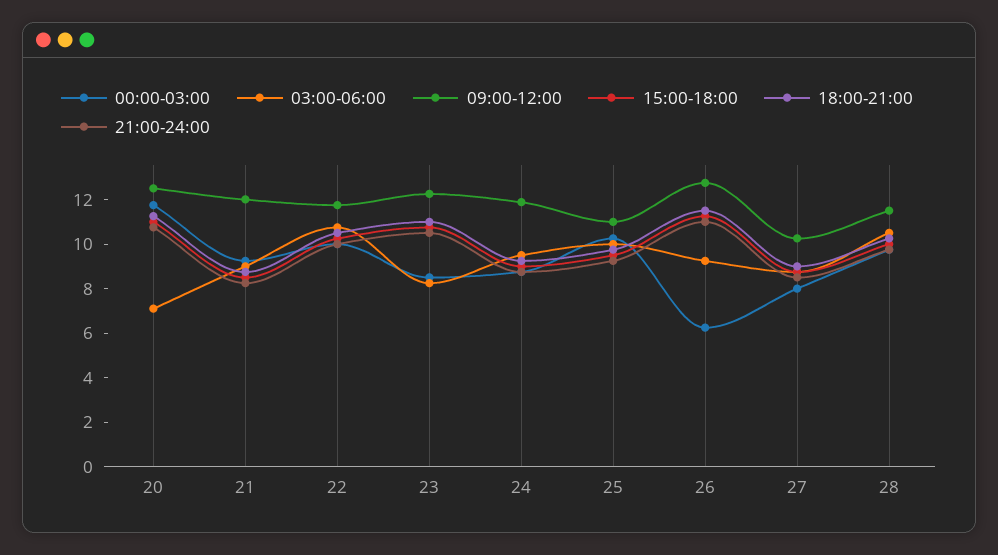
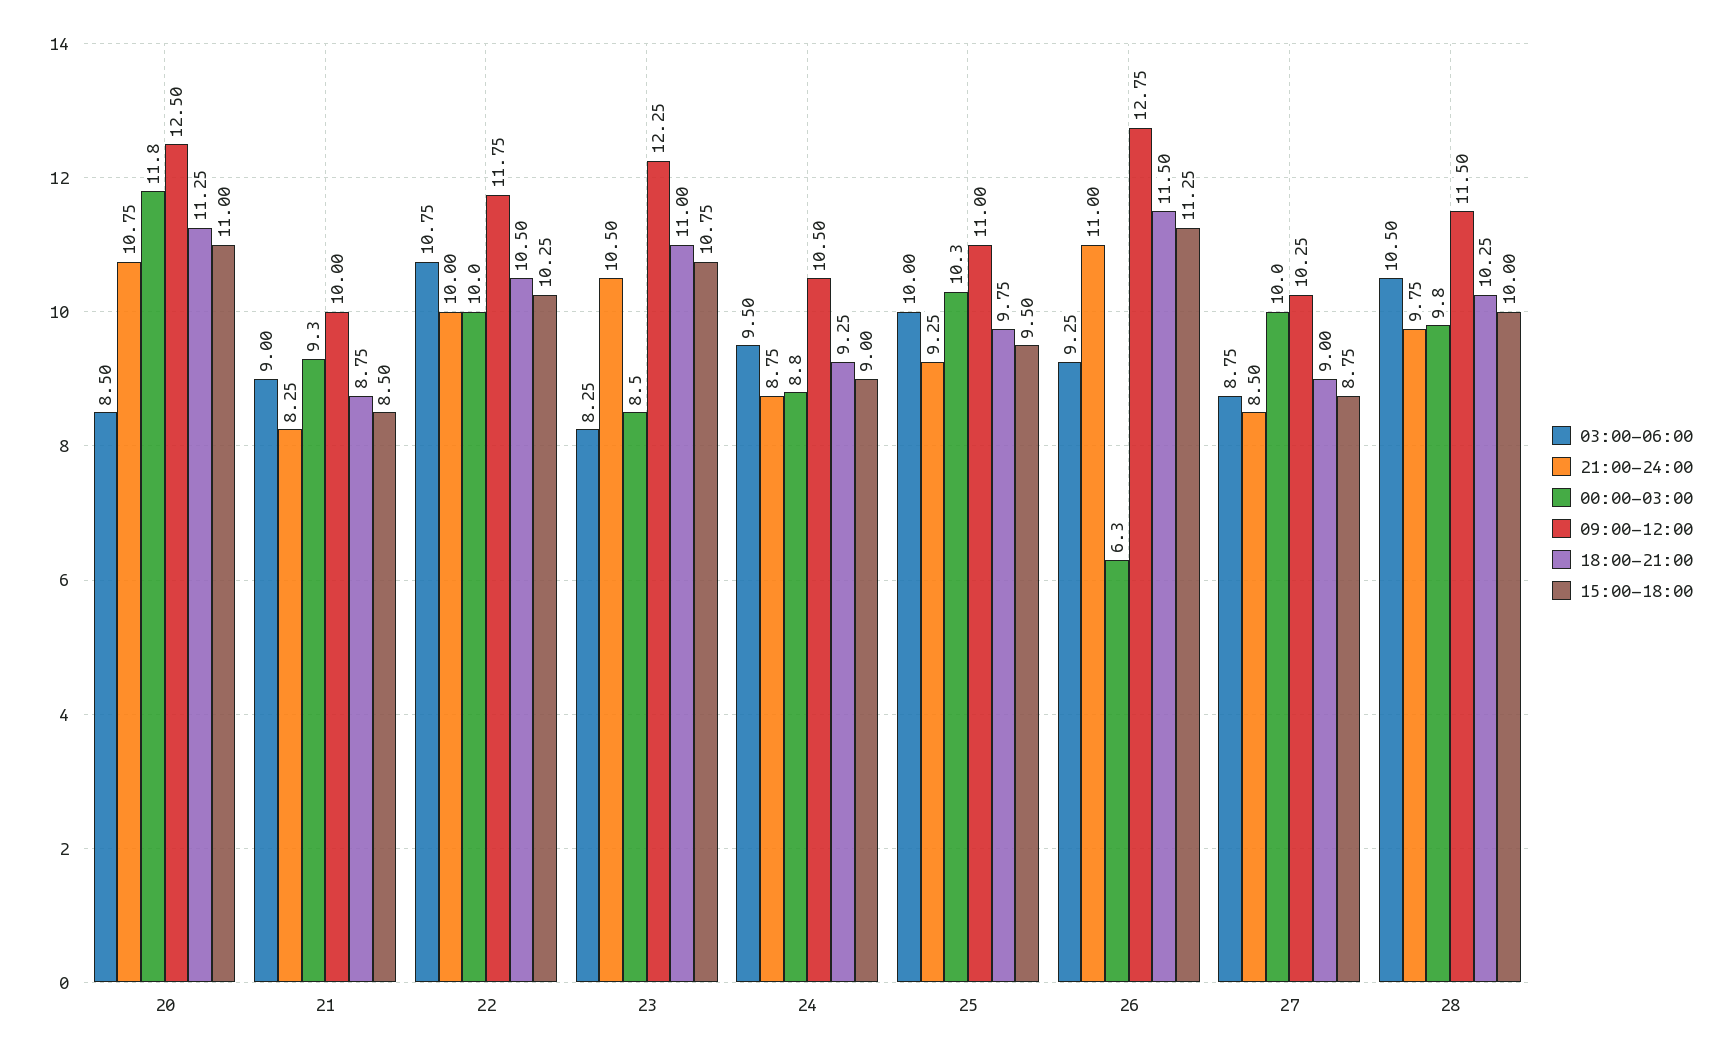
  {
    "00:00-03:00": {
      "20": 11.8,
      "21": 9.3,
      "22": 10,
      "23": 8.5,
      "24": 8.8,
      "25": 10.3,
      "26": 6.3,
-     "27": 8,
+     "27": 10,
      "28": 9.8
    },
    "03:00-06:00": {
-     "20": 7,
+     "20": 8.5,
      "21": 9,
      "22": 10.75,
      "23": 8.25,
      "24": 9.5,
      "25": 10,
      "26": 9.25,
      "27": 8.75,
      "28": 10.5
    },
    "09:00-12:00": {
      "20": 12.5,
-     "21": 12,
+     "21": 10,
      "22": 11.75,
      "23": 12.25,
-     "24": 12,
+     "24": 10.5,
      "25": 11,
      "26": 12.75,
      "27": 10.25,
      "28": 11.5
    },
    "15:00-18:00": {
      "20": 11,
      "21": 8.5,
      "22": 10.25,
      "23": 10.75,
      "24": 9,
      "25": 9.5,
      "26": 11.25,
      "27": 8.75,
      "28": 10
    },
    "18:00-21:00": {
      "20": 11.25,
      "21": 8.75,
      "22": 10.5,
      "23": 11,
      "24": 9.25,
      "25": 9.75,
      "26": 11.5,
      "27": 9,
      "28": 10.25
    },
    "21:00-24:00": {
      "20": 10.75,
      "21": 8.25,
      "22": 10,
      "23": 10.5,
      "24": 8.75,
      "25": 9.25,
      "26": 11,
      "27": 8.5,
      "28": 9.75
    }
  }

